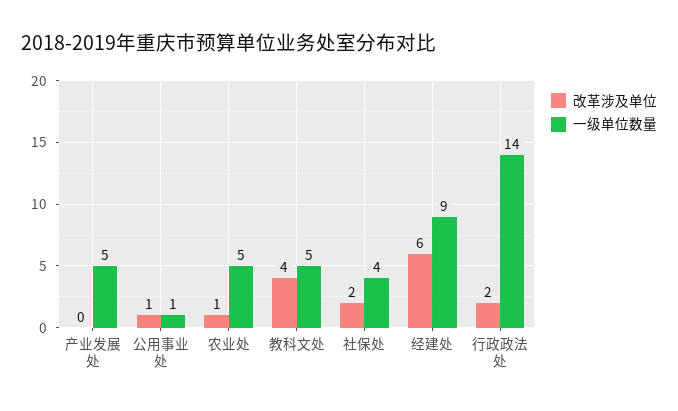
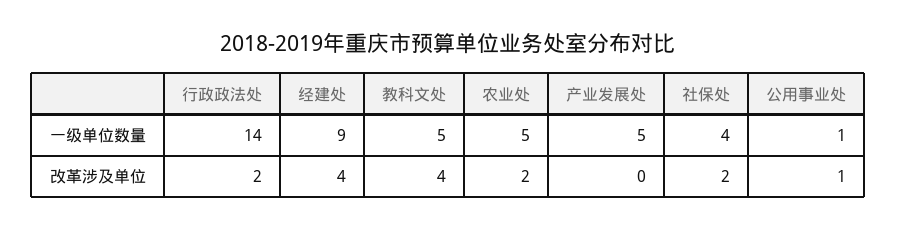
  {
    "改革涉及单位": {
      "产业发展处": 0,
      "公用事业处": 1,
-     "农业处": 1,
+     "农业处": 2,
      "教科文处": 4,
      "社保处": 2,
-     "经建处": 6,
+     "经建处": 4,
      "行政政法处": 2
    },
    "一级单位数量": {
      "产业发展处": 5,
      "公用事业处": 1,
      "农业处": 5,
      "教科文处": 5,
      "社保处": 4,
      "经建处": 9,
      "行政政法处": 14
    }
  }

